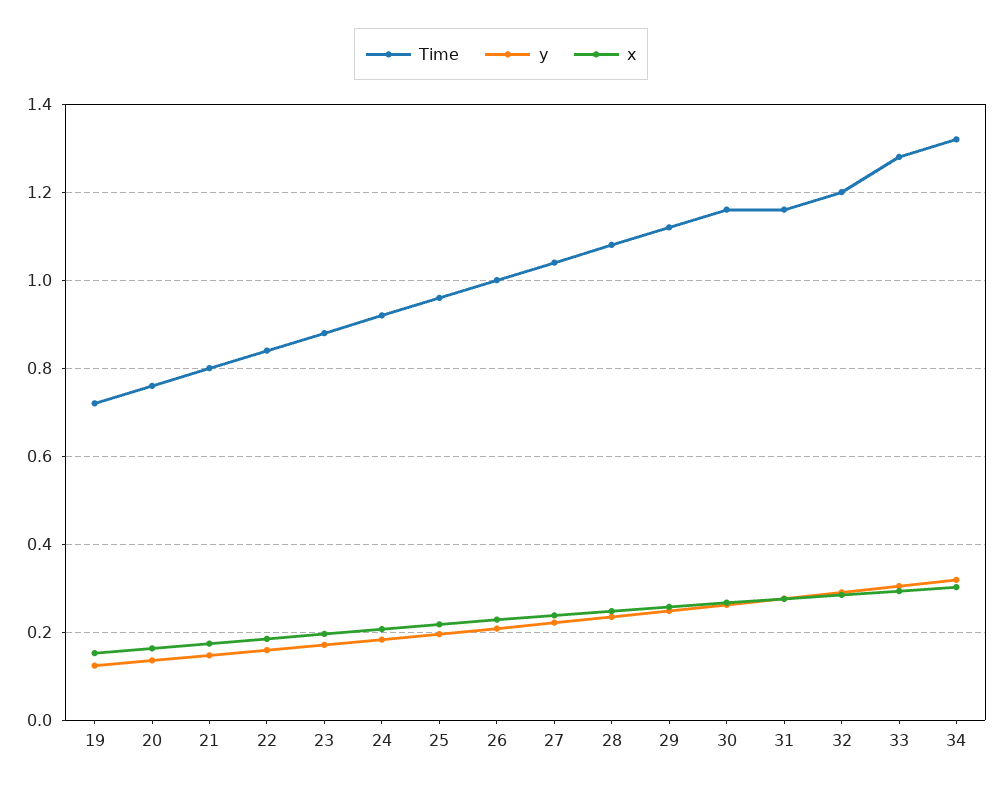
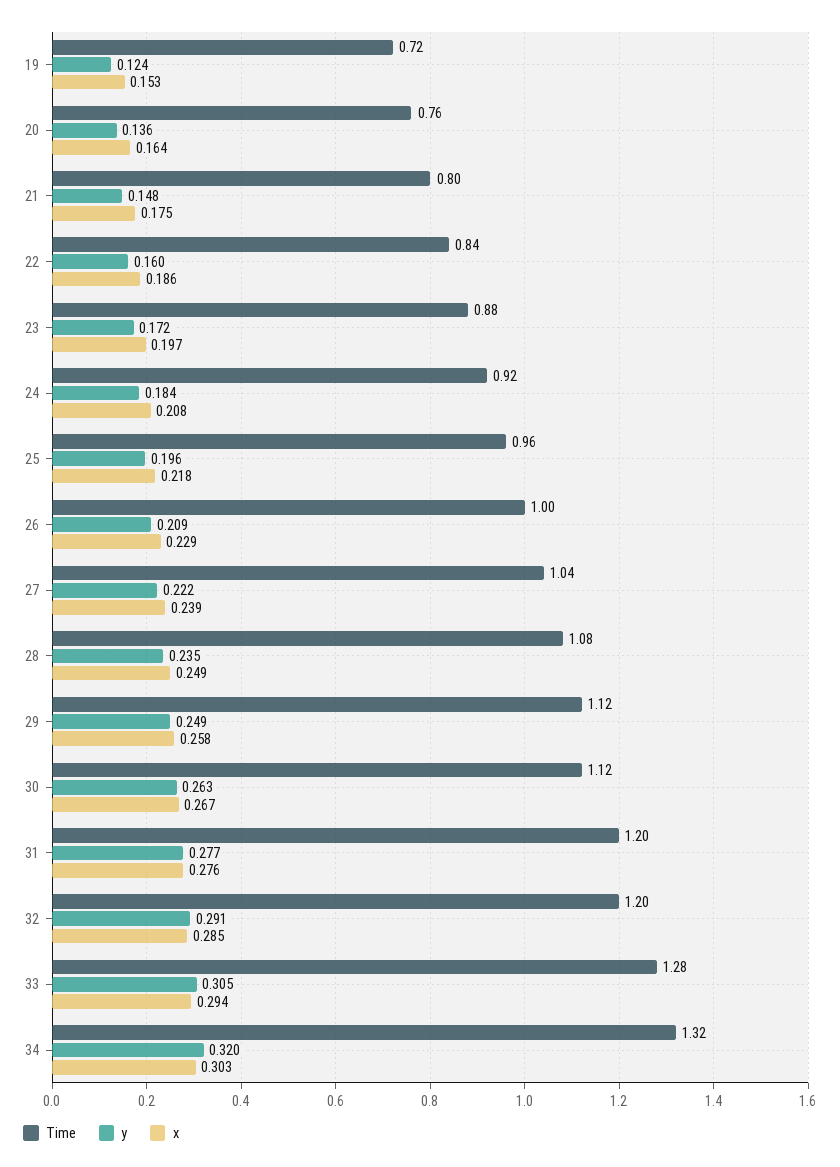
  {
    "Time": {
      "19": 0.72,
      "20": 0.76,
      "21": 0.8,
      "22": 0.84,
      "23": 0.88,
      "24": 0.92,
      "25": 0.96,
      "26": 1,
      "27": 1.04,
      "28": 1.08,
      "29": 1.12,
-     "30": 1.16,
+     "30": 1.12,
-     "31": 1.16,
+     "31": 1.2,
      "32": 1.2,
      "33": 1.28,
      "34": 1.32
    },
    "y": {
      "19": 0.124,
      "20": 0.136,
      "21": 0.148,
      "22": 0.16,
      "23": 0.172,
      "24": 0.184,
      "25": 0.196,
      "26": 0.209,
      "27": 0.222,
      "28": 0.235,
      "29": 0.249,
      "30": 0.263,
      "31": 0.277,
      "32": 0.291,
      "33": 0.305,
      "34": 0.32
    },
    "x": {
      "19": 0.153,
      "20": 0.164,
      "21": 0.175,
      "22": 0.186,
      "23": 0.197,
      "24": 0.208,
      "25": 0.218,
      "26": 0.229,
      "27": 0.239,
      "28": 0.249,
      "29": 0.258,
      "30": 0.267,
      "31": 0.276,
      "32": 0.285,
      "33": 0.294,
      "34": 0.303
    }
  }

